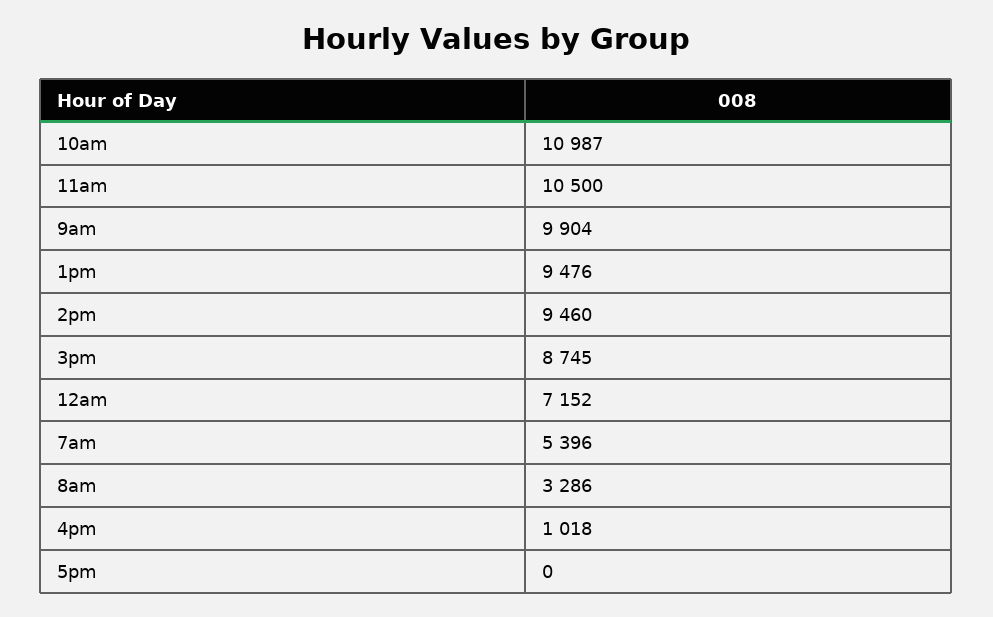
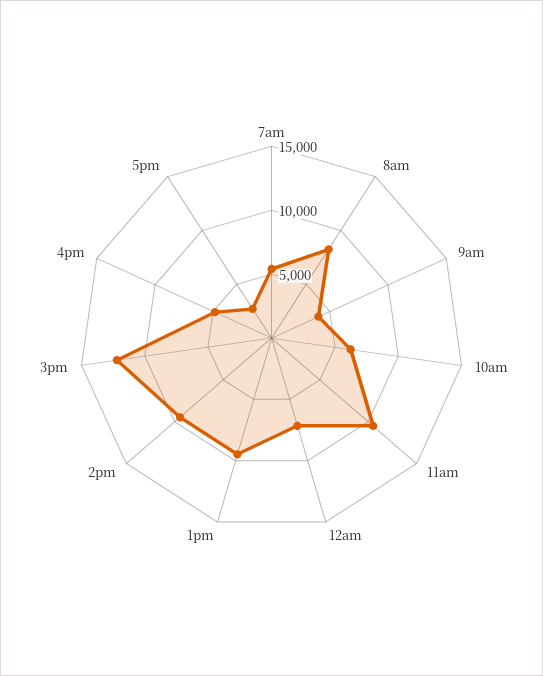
  {
-   "10am": 10987,
+   "10am": 6000,
    "11am": 10500,
-   "9am": 9904,
+   "9am": 4000,
    "1pm": 9476,
    "2pm": 9460,
-   "3pm": 8745,
+   "3pm": 12000,
    "12am": 7152,
    "7am": 5396,
-   "8am": 3286,
+   "8am": 8000,
-   "4pm": 1018,
+   "4pm": 5000,
-   "5pm": 0
+   "5pm": 3000
  }

